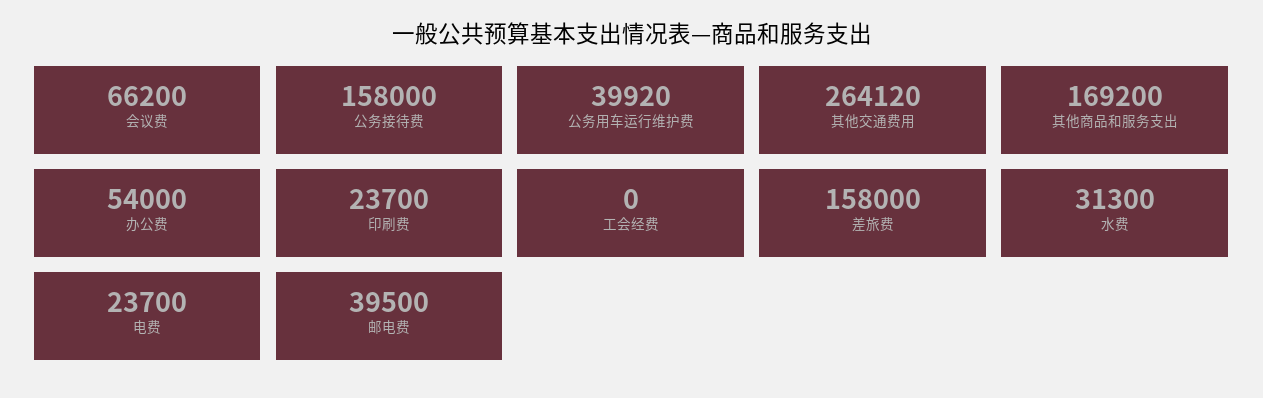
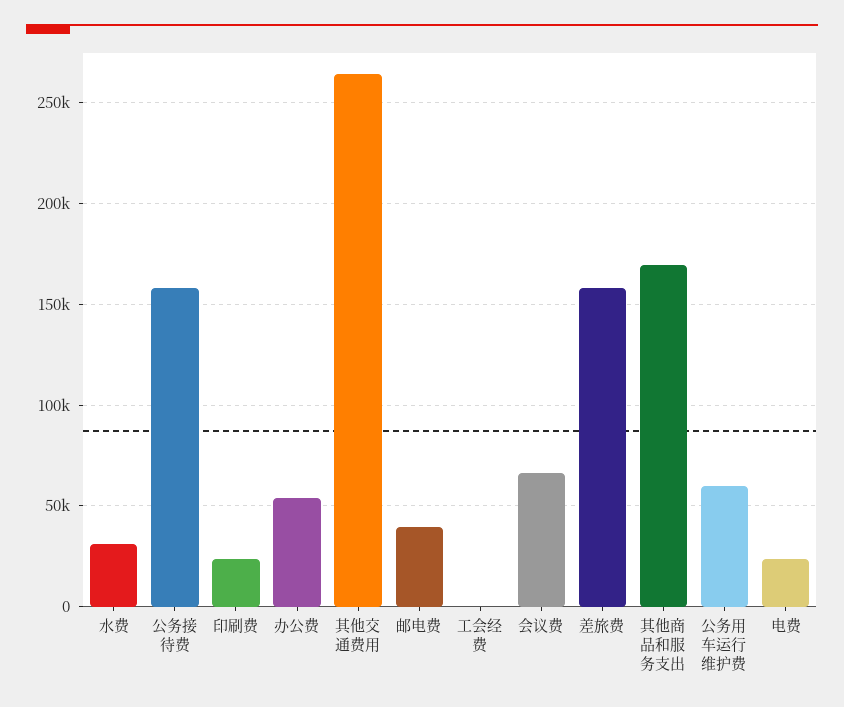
  {
    "会议费": 66200,
    "公务接待费": 158000,
-   "公务用车运行维护费": 39920,
+   "公务用车运行维护费": 60000,
    "其他交通费用": 264120,
    "其他商品和服务支出": 169200,
    "办公费": 54000,
    "印刷费": 23700,
    "工会经费": 0,
    "差旅费": 158000,
    "水费": 31300,
    "电费": 23700,
    "邮电费": 39500
  }

